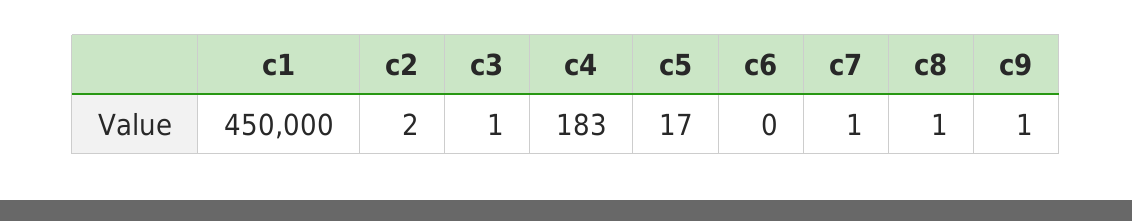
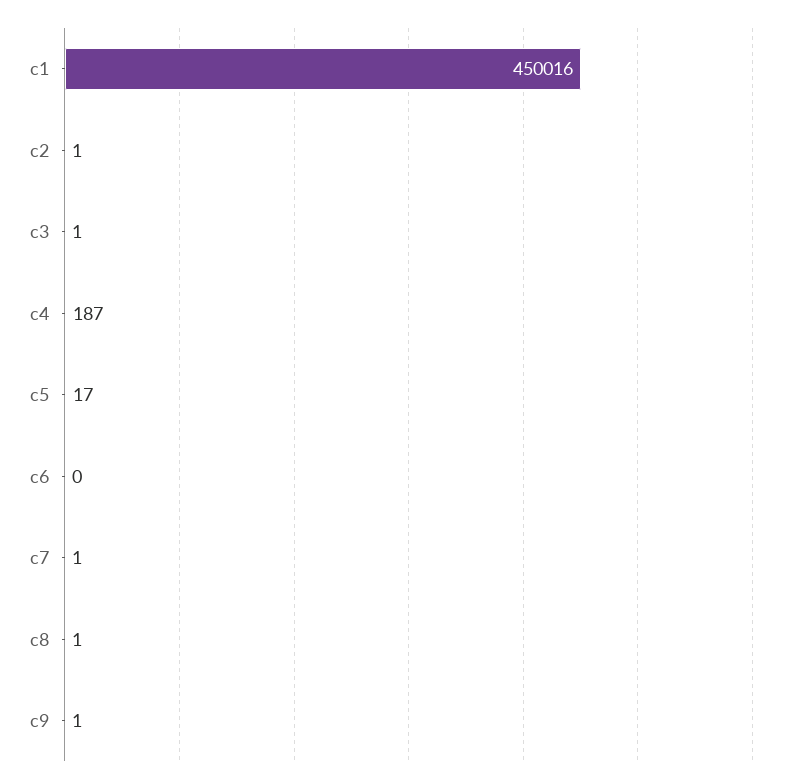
  {
-   "c1": 450000,
+   "c1": 450016,
-   "c2": 2,
+   "c2": 1,
    "c3": 1,
-   "c4": 183,
+   "c4": 187,
    "c5": 17,
    "c6": 0,
    "c7": 1,
    "c8": 1,
    "c9": 1
  }

